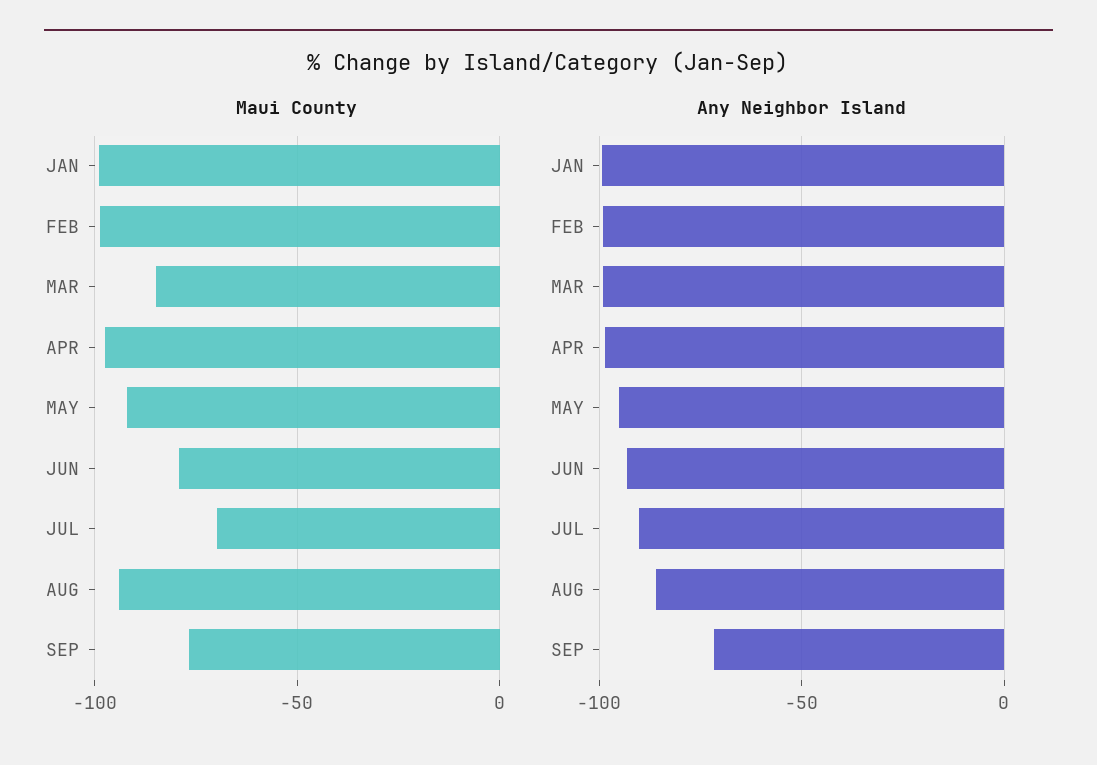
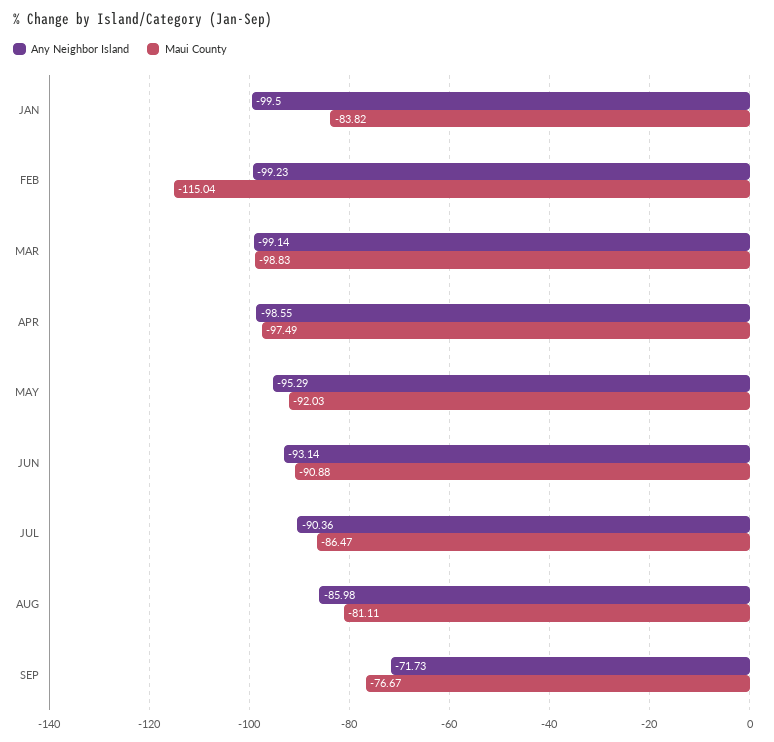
  {
    "Maui County": {
-     "JAN": -100,
+     "JAN": -83.82,
-     "FEB": -100,
+     "FEB": -115.04,
-     "MAR": -85,
+     "MAR": -98.83,
      "APR": -97.49,
      "MAY": -92.03,
-     "JUN": -80,
+     "JUN": -90.88,
-     "JUL": -70,
+     "JUL": -86.47,
-     "AUG": -95,
+     "AUG": -81.11,
      "SEP": -76.67
    },
    "Any Neighbor Island": {
      "JAN": -99.5,
      "FEB": -99.23,
      "MAR": -99.14,
      "APR": -98.55,
      "MAY": -95.29,
      "JUN": -93.14,
      "JUL": -90.36,
      "AUG": -85.98,
      "SEP": -71.73
    }
  }

